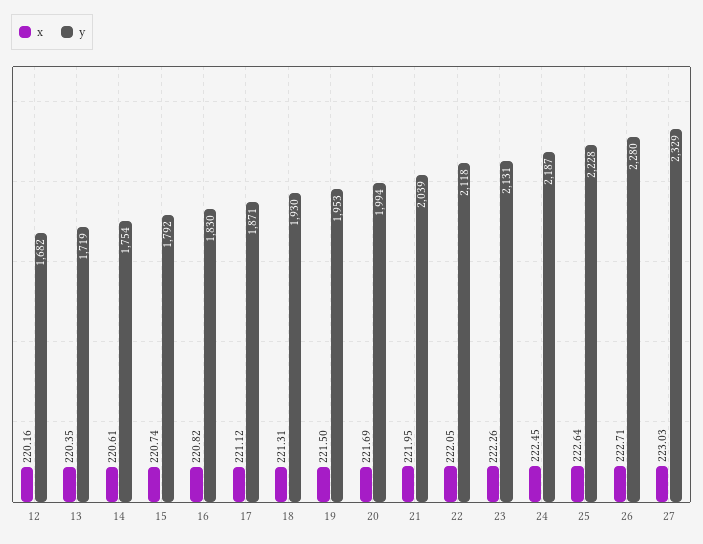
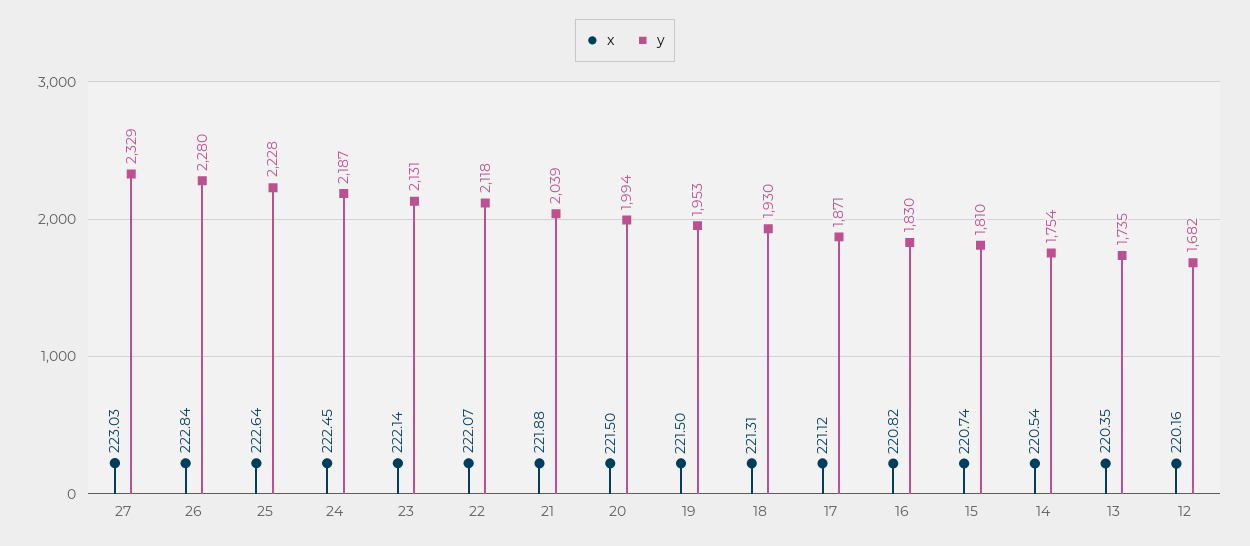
  {
    "x": {
      "12": 220.16,
      "13": 220.35,
-     "14": 220.61,
+     "14": 220.54,
      "15": 220.74,
      "16": 220.82,
      "17": 221.12,
      "18": 221.31,
      "19": 221.5,
-     "20": 221.69,
+     "20": 221.5,
-     "21": 221.95,
+     "21": 221.88,
-     "22": 222.05,
+     "22": 222.07,
-     "23": 222.26,
+     "23": 222.14,
      "24": 222.45,
      "25": 222.64,
-     "26": 222.71,
+     "26": 222.84,
      "27": 223.03
    },
    "y": {
      "12": 1682,
-     "13": 1719,
+     "13": 1735,
      "14": 1754,
-     "15": 1792,
+     "15": 1810,
      "16": 1830,
      "17": 1871,
      "18": 1930,
      "19": 1953,
      "20": 1994,
      "21": 2039,
      "22": 2118,
      "23": 2131,
      "24": 2187,
      "25": 2228,
      "26": 2280,
      "27": 2329
    }
  }

